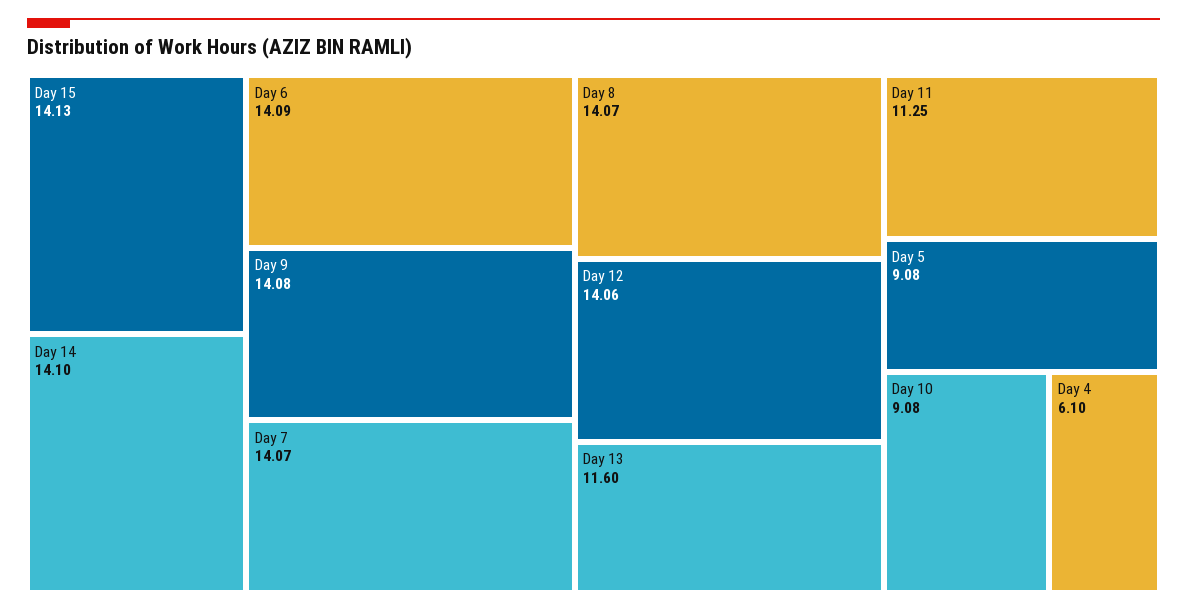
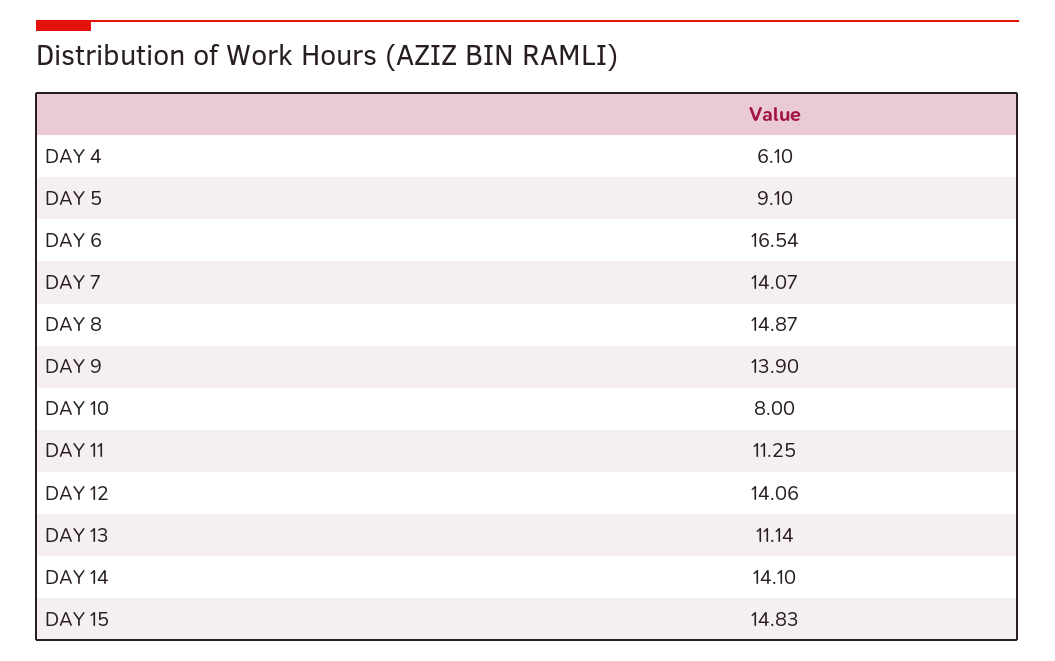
  {
-   "Day 15": 14.13,
+   "Day 15": 14.83,
    "Day 14": 14.1,
-   "Day 6": 14.09,
+   "Day 6": 16.54,
-   "Day 9": 14.08,
+   "Day 9": 13.9,
    "Day 7": 14.07,
-   "Day 8": 14.07,
+   "Day 8": 14.87,
    "Day 12": 14.06,
-   "Day 13": 11.6,
+   "Day 13": 11.14,
    "Day 11": 11.25,
-   "Day 5": 9.08,
+   "Day 5": 9.1,
-   "Day 10": 9.08,
+   "Day 10": 8,
    "Day 4": 6.1
  }

